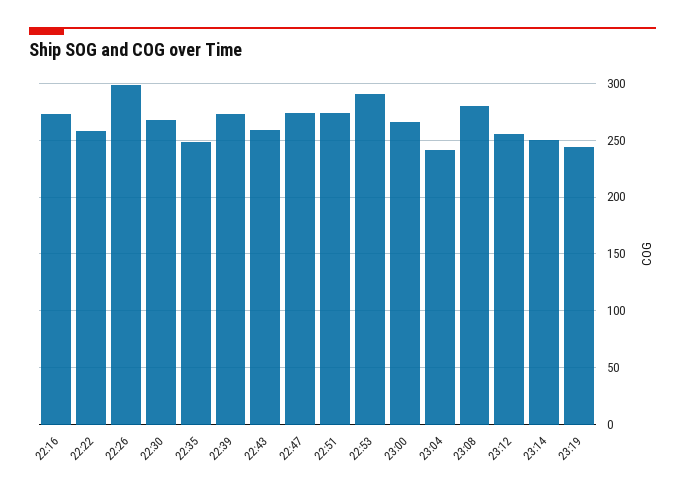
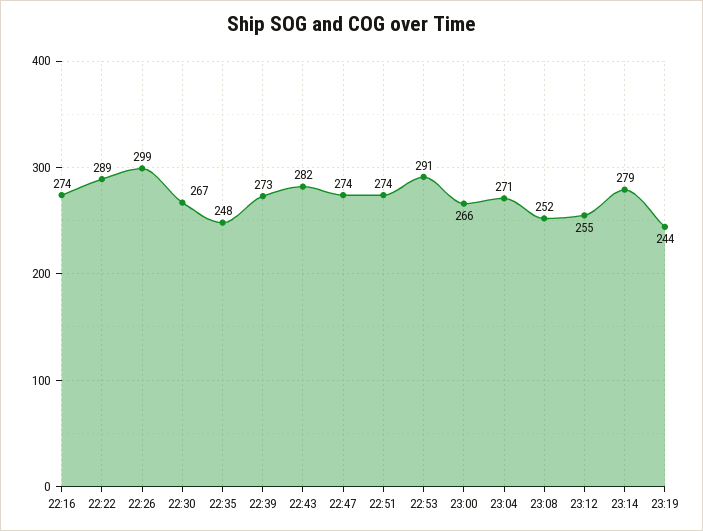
  {
    "22:16": 274,
-   "22:22": 260,
+   "22:22": 289,
    "22:26": 299,
    "22:30": 267,
    "22:35": 248,
    "22:39": 273,
-   "22:43": 260,
+   "22:43": 282,
    "22:47": 274,
    "22:51": 274,
    "22:53": 291,
    "23:00": 266,
-   "23:04": 240,
+   "23:04": 271,
-   "23:08": 280,
+   "23:08": 252,
    "23:12": 255,
-   "23:14": 250,
+   "23:14": 279,
    "23:19": 244
  }

